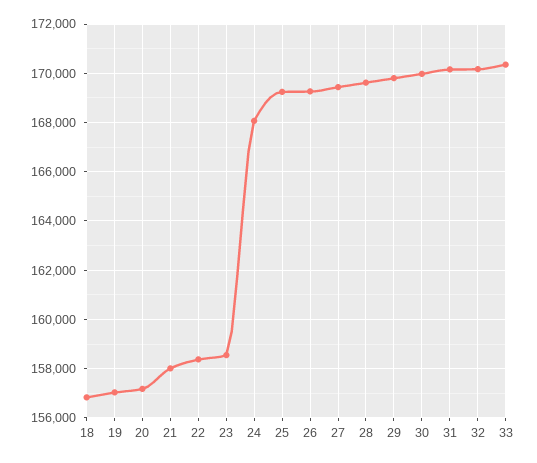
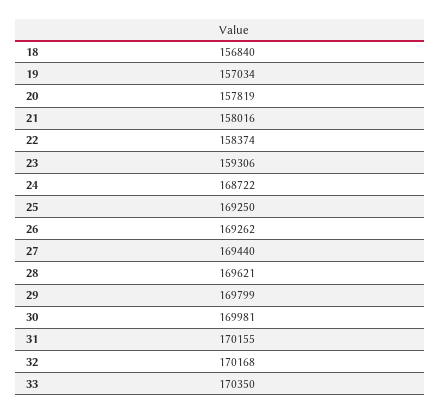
  {
    "18": 156840,
    "19": 157034,
-   "20": 157250,
+   "20": 157819,
    "21": 158016,
    "22": 158374,
-   "23": 158500,
+   "23": 159306,
-   "24": 168000,
+   "24": 168722,
    "25": 169250,
    "26": 169262,
    "27": 169440,
    "28": 169621,
    "29": 169799,
    "30": 169981,
    "31": 170155,
    "32": 170168,
    "33": 170350
  }

